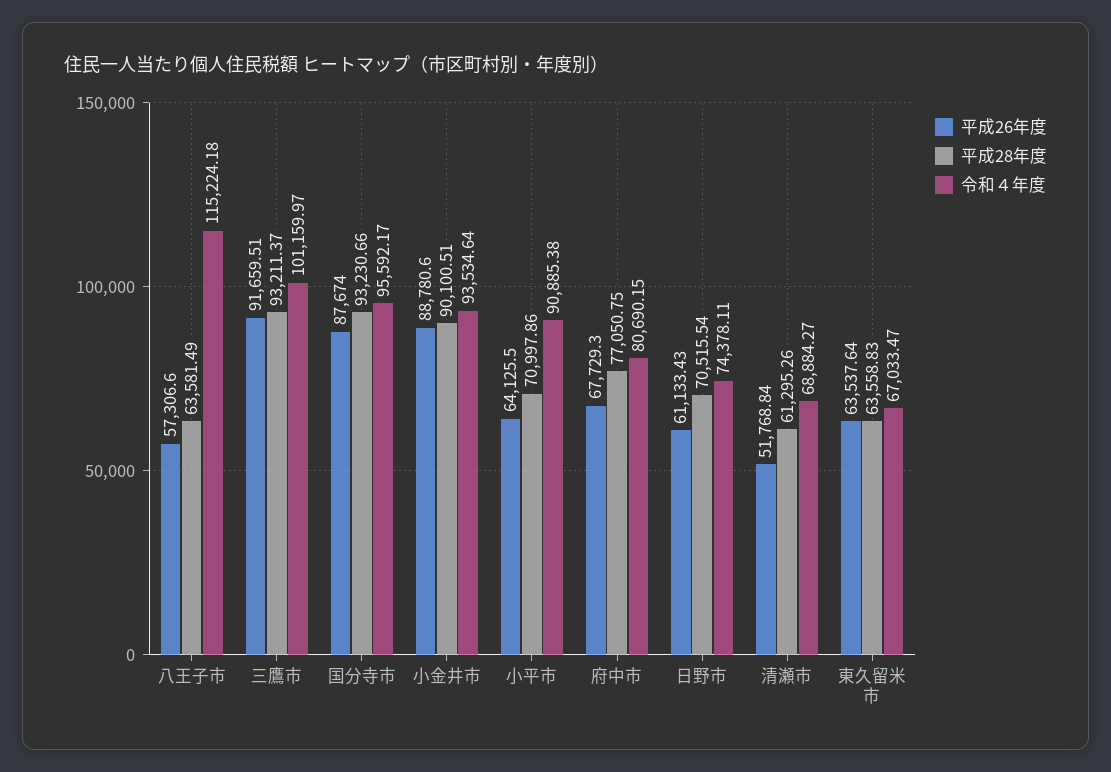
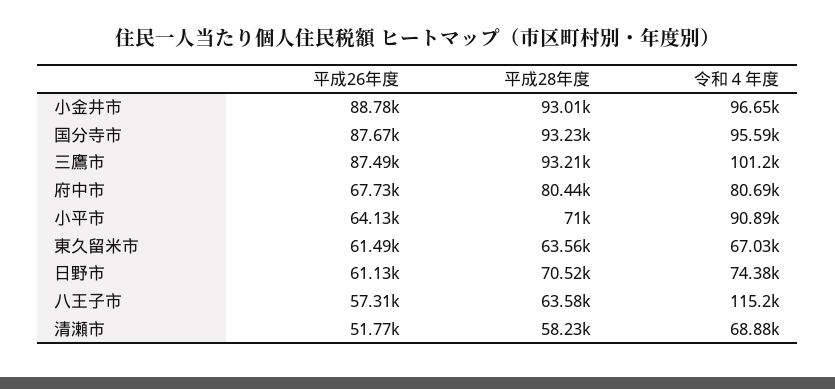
  {
    "平成26年度": {
      "八王子市": 57306.6,
-     "三鷹市": 91659.51,
+     "三鷹市": 87490,
      "国分寺市": 87674,
      "小金井市": 88780.6,
      "小平市": 64125.5,
      "府中市": 67729.3,
      "日野市": 61133.43,
      "清瀬市": 51768.84,
-     "東久留米市": 63537.64
+     "東久留米市": 61490
    },
    "平成28年度": {
      "八王子市": 63581.49,
      "三鷹市": 93211.37,
      "国分寺市": 93230.66,
-     "小金井市": 90100.51,
+     "小金井市": 93010,
      "小平市": 70997.86,
-     "府中市": 77050.75,
+     "府中市": 80440,
      "日野市": 70515.54,
-     "清瀬市": 61295.26,
+     "清瀬市": 58230,
      "東久留米市": 63558.83
    },
    "令和４年度": {
      "八王子市": 115224.18,
      "三鷹市": 101159.97,
      "国分寺市": 95592.17,
-     "小金井市": 93534.64,
+     "小金井市": 96650,
      "小平市": 90885.38,
      "府中市": 80690.15,
      "日野市": 74378.11,
      "清瀬市": 68884.27,
      "東久留米市": 67033.47
    }
  }

